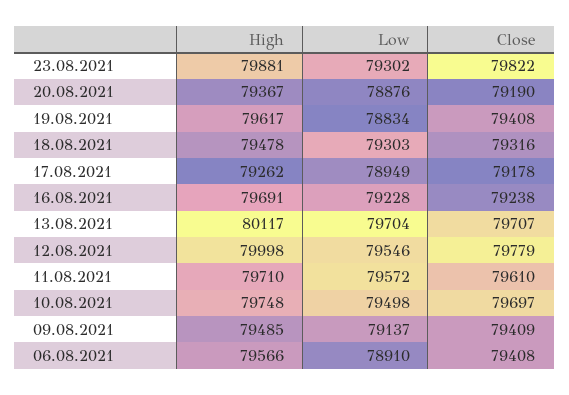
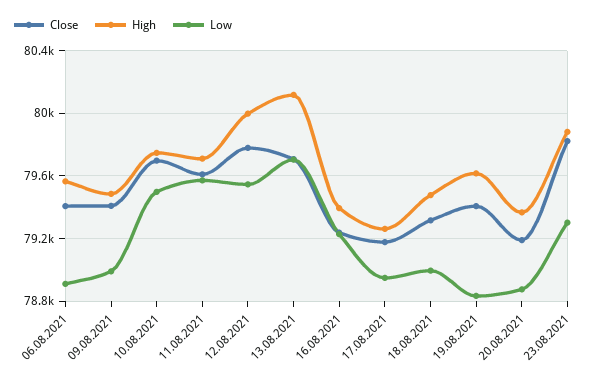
  {
    "High": {
      "23.08.2021": 79881,
      "20.08.2021": 79367,
      "19.08.2021": 79617,
      "18.08.2021": 79478,
      "17.08.2021": 79262,
-     "16.08.2021": 79691,
+     "16.08.2021": 79400,
      "13.08.2021": 80117,
      "12.08.2021": 79998,
      "11.08.2021": 79710,
      "10.08.2021": 79748,
      "09.08.2021": 79485,
      "06.08.2021": 79566
    },
    "Low": {
      "23.08.2021": 79302,
      "20.08.2021": 78876,
      "19.08.2021": 78834,
-     "18.08.2021": 79303,
+     "18.08.2021": 79000,
      "17.08.2021": 78949,
      "16.08.2021": 79228,
      "13.08.2021": 79704,
      "12.08.2021": 79546,
      "11.08.2021": 79572,
      "10.08.2021": 79498,
-     "09.08.2021": 79137,
+     "09.08.2021": 79000,
      "06.08.2021": 78910
    },
    "Close": {
      "23.08.2021": 79822,
      "20.08.2021": 79190,
      "19.08.2021": 79408,
      "18.08.2021": 79316,
      "17.08.2021": 79178,
      "16.08.2021": 79238,
      "13.08.2021": 79707,
      "12.08.2021": 79779,
      "11.08.2021": 79610,
      "10.08.2021": 79697,
      "09.08.2021": 79409,
      "06.08.2021": 79408
    }
  }

